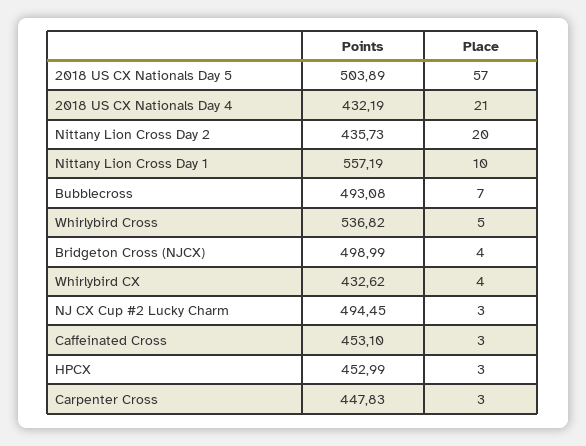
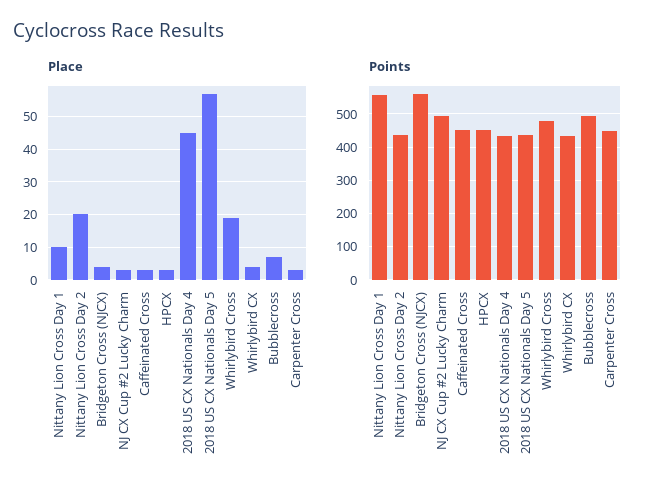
  {
    "Points": {
-     "2018 US CX Nationals Day 5": 503.89,
+     "2018 US CX Nationals Day 5": 440,
      "2018 US CX Nationals Day 4": 432.19,
      "Nittany Lion Cross Day 2": 435.73,
      "Nittany Lion Cross Day 1": 557.19,
      "Bubblecross": 493.08,
-     "Whirlybird Cross": 536.82,
+     "Whirlybird Cross": 480,
-     "Bridgeton Cross (NJCX)": 498.99,
+     "Bridgeton Cross (NJCX)": 560,
      "Whirlybird CX": 432.62,
      "NJ CX Cup #2 Lucky Charm": 494.45,
      "Caffeinated Cross": 453.1,
      "HPCX": 452.99,
      "Carpenter Cross": 447.83
    },
    "Place": {
      "2018 US CX Nationals Day 5": 57,
-     "2018 US CX Nationals Day 4": 21,
+     "2018 US CX Nationals Day 4": 45,
      "Nittany Lion Cross Day 2": 20,
      "Nittany Lion Cross Day 1": 10,
      "Bubblecross": 7,
-     "Whirlybird Cross": 5,
+     "Whirlybird Cross": 20,
      "Bridgeton Cross (NJCX)": 4,
      "Whirlybird CX": 4,
      "NJ CX Cup #2 Lucky Charm": 3,
      "Caffeinated Cross": 3,
      "HPCX": 3,
      "Carpenter Cross": 3
    }
  }

